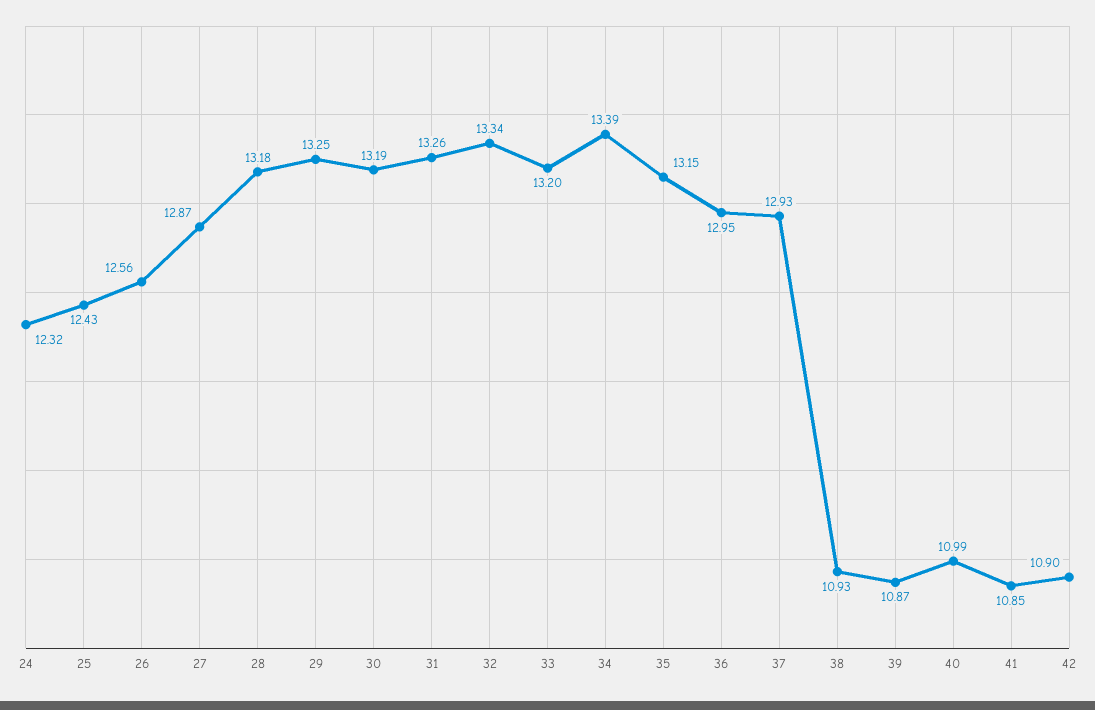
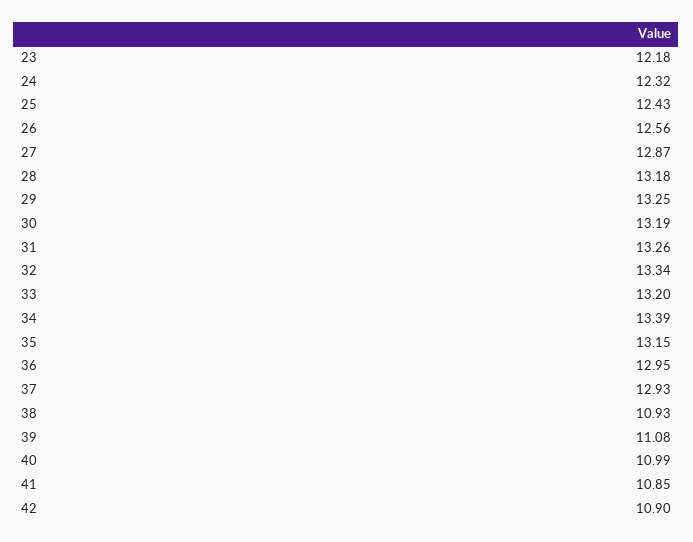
  {
    "24": 12.32,
    "25": 12.43,
    "26": 12.56,
    "27": 12.87,
    "28": 13.18,
    "29": 13.25,
    "30": 13.19,
    "31": 13.26,
    "32": 13.34,
    "33": 13.2,
    "34": 13.39,
    "35": 13.15,
    "36": 12.95,
    "37": 12.93,
    "38": 10.93,
-   "39": 10.87,
+   "39": 11.08,
    "40": 10.99,
    "41": 10.85,
-   "42": 10.9
+   "42": 10.9,
+   "23": 12.18
  }

